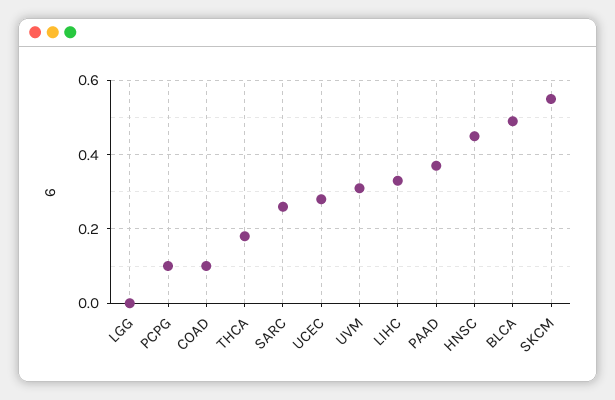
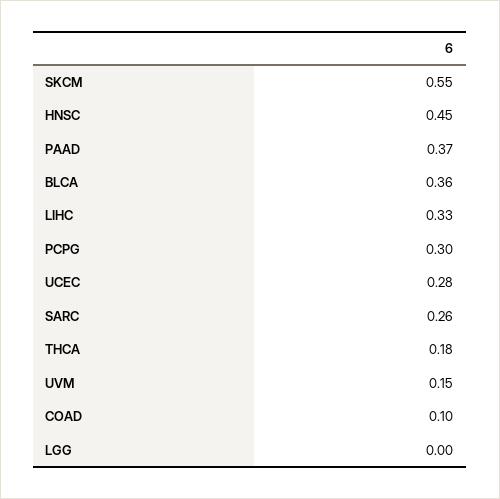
  {
    "LGG": 0,
-   "PCPG": 0.1,
+   "PCPG": 0.3,
    "COAD": 0.1,
    "THCA": 0.18,
    "SARC": 0.26,
    "UCEC": 0.28,
-   "UVM": 0.3,
+   "UVM": 0.15,
    "LIHC": 0.33,
    "PAAD": 0.37,
    "HNSC": 0.45,
-   "BLCA": 0.5,
+   "BLCA": 0.36,
    "SKCM": 0.55
  }

